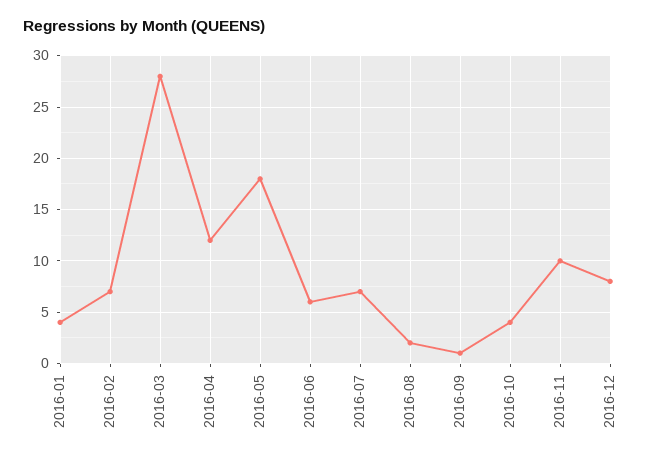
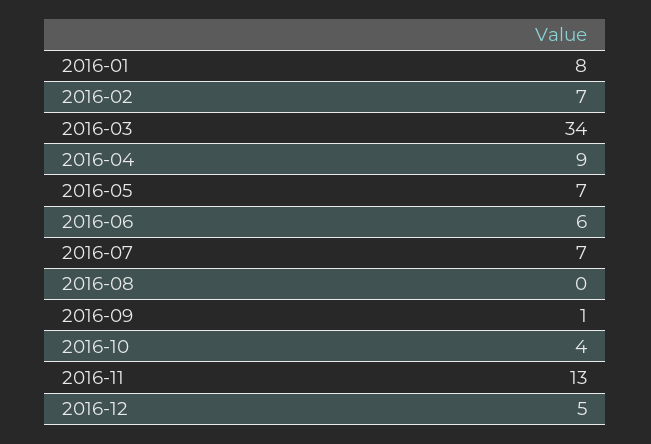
  {
-   "2016-01": 4,
+   "2016-01": 8,
    "2016-02": 7,
-   "2016-03": 28,
+   "2016-03": 34,
-   "2016-04": 12,
+   "2016-04": 9,
-   "2016-05": 18,
+   "2016-05": 7,
    "2016-06": 6,
    "2016-07": 7,
-   "2016-08": 2,
+   "2016-08": 0,
    "2016-09": 1,
    "2016-10": 4,
-   "2016-11": 10,
+   "2016-11": 13,
-   "2016-12": 8
+   "2016-12": 5
  }

